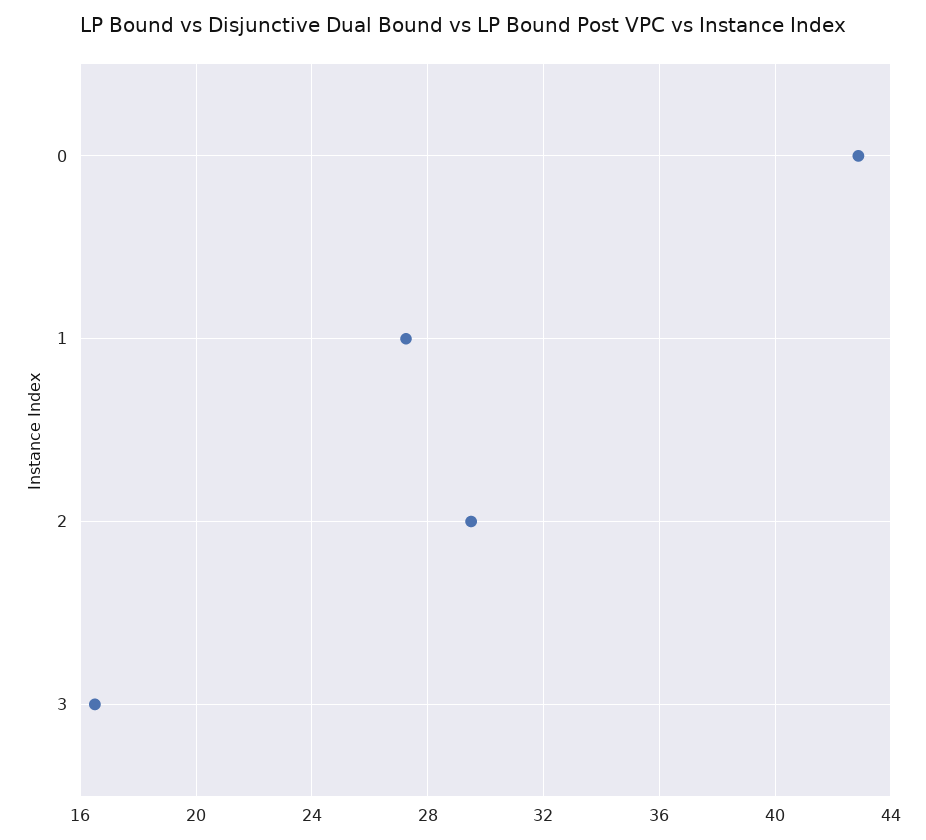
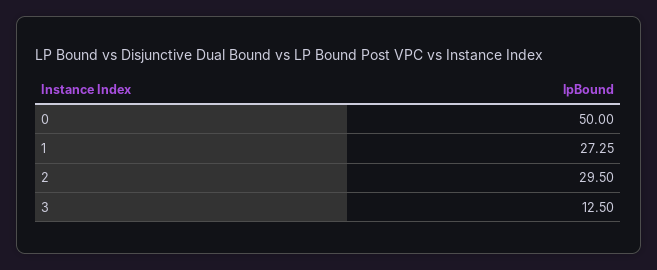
  {
-   "0": 43,
+   "0": 50,
    "1": 27.25,
    "2": 29.5,
-   "3": 16.5
+   "3": 12.5
  }

